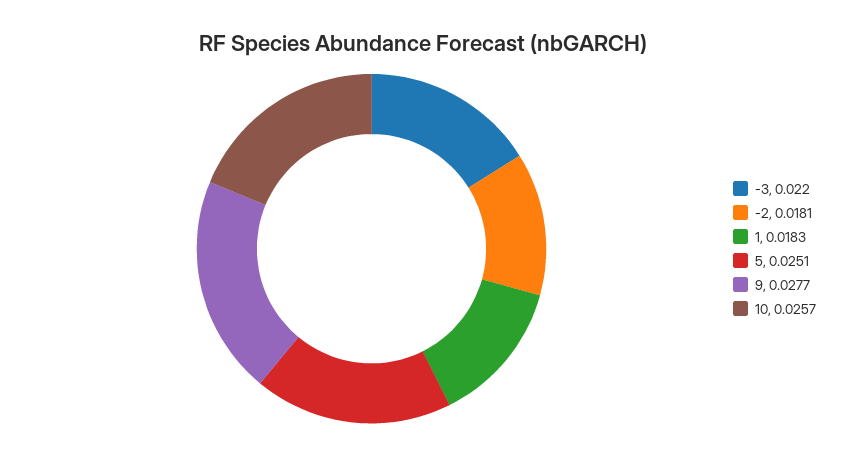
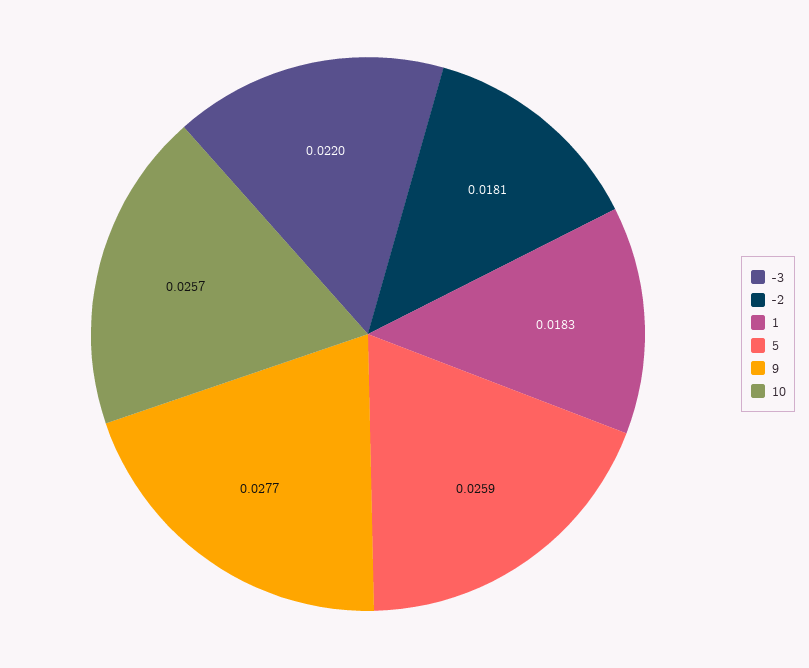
  {
    "-3": 0.022,
    "-2": 0.0181,
    "1": 0.0183,
-   "5": 0.0251,
+   "5": 0.0259,
    "9": 0.0277,
    "10": 0.0257
  }

